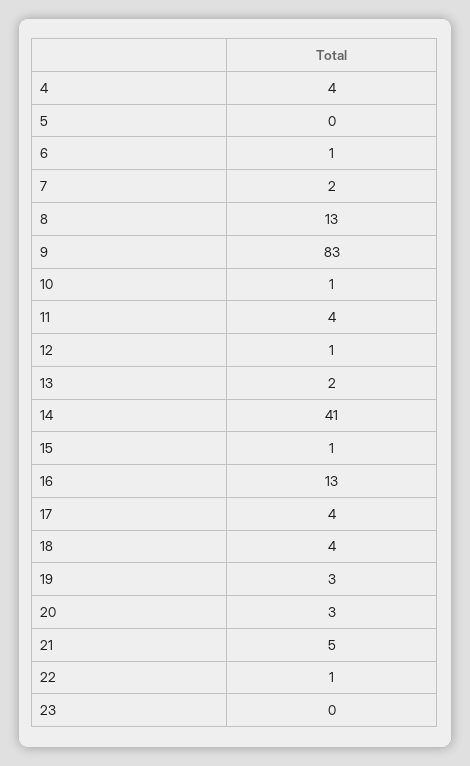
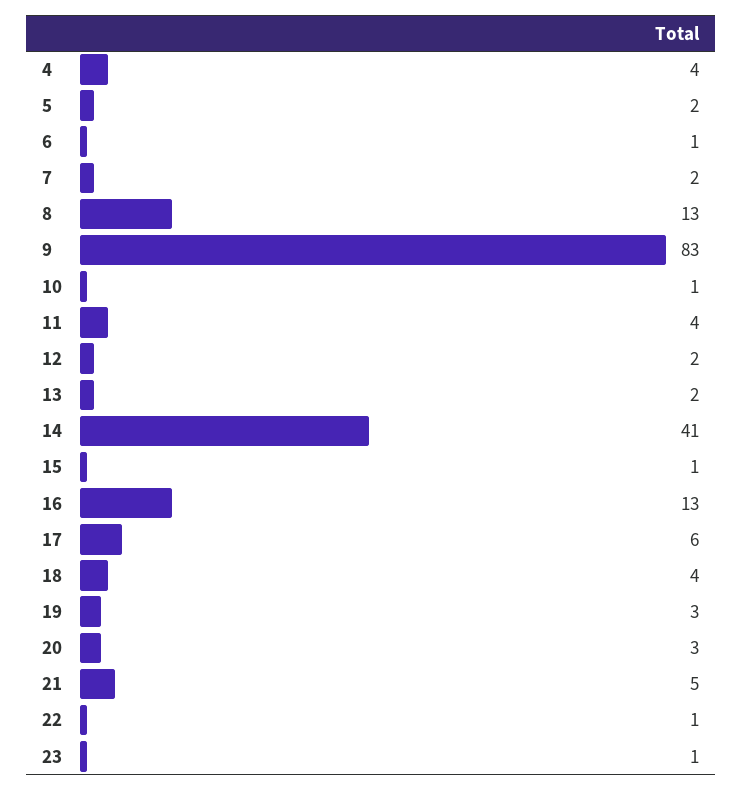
  {
    "4": 4,
-   "5": 0,
+   "5": 2,
    "6": 1,
    "7": 2,
    "8": 13,
    "9": 83,
    "10": 1,
    "11": 4,
-   "12": 1,
+   "12": 2,
    "13": 2,
    "14": 41,
    "15": 1,
    "16": 13,
-   "17": 4,
+   "17": 6,
    "18": 4,
    "19": 3,
    "20": 3,
    "21": 5,
    "22": 1,
-   "23": 0
+   "23": 1
  }

